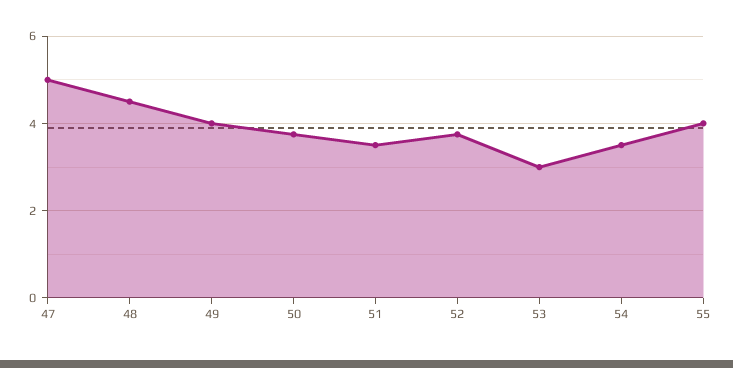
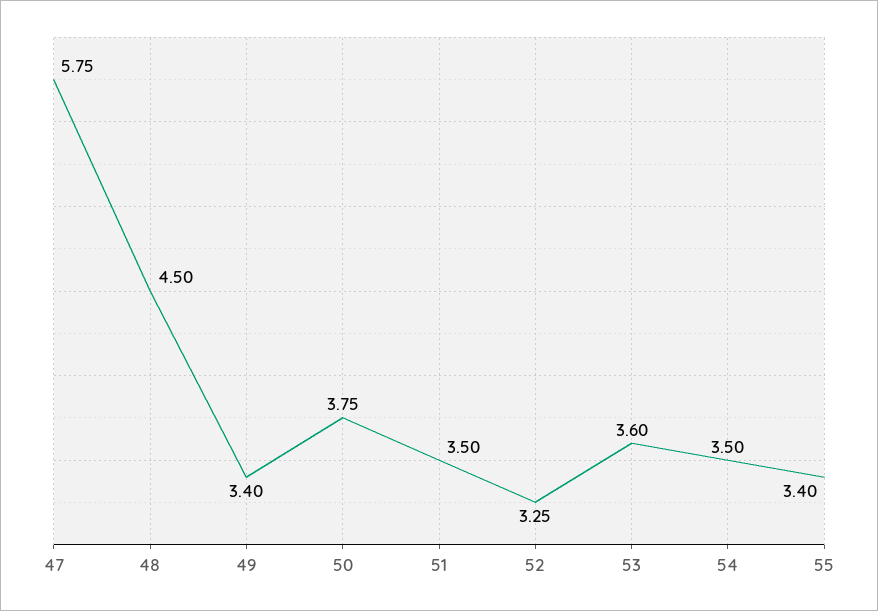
  {
-   "47": 5,
+   "47": 5.75,
    "48": 4.5,
-   "49": 4,
+   "49": 3.4,
    "50": 3.75,
    "51": 3.5,
-   "52": 3.8,
+   "52": 3.25,
-   "53": 3,
+   "53": 3.6,
    "54": 3.5,
-   "55": 4
+   "55": 3.4
  }

